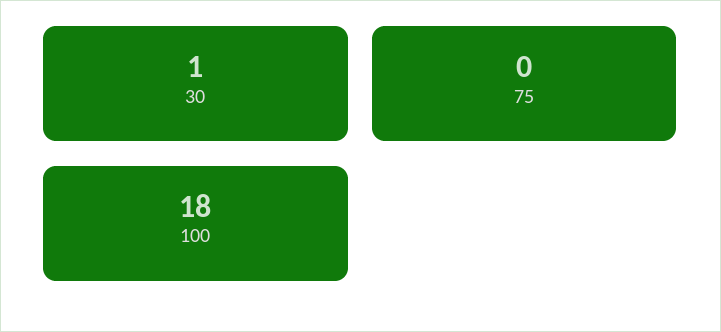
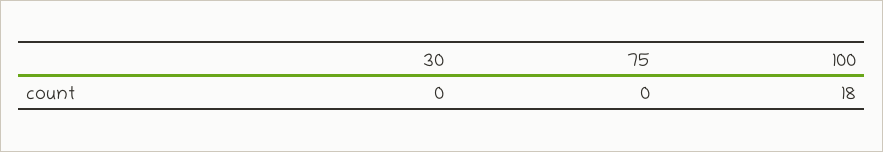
  {
-   "30": 1,
+   "30": 0,
    "75": 0,
    "100": 18
  }

